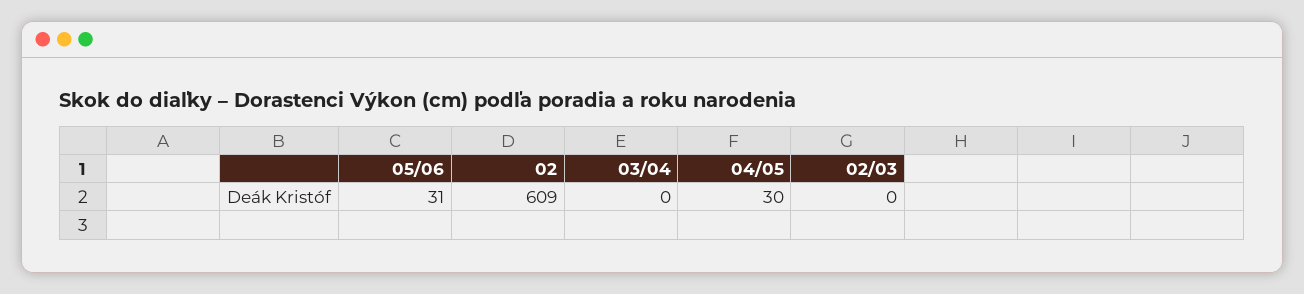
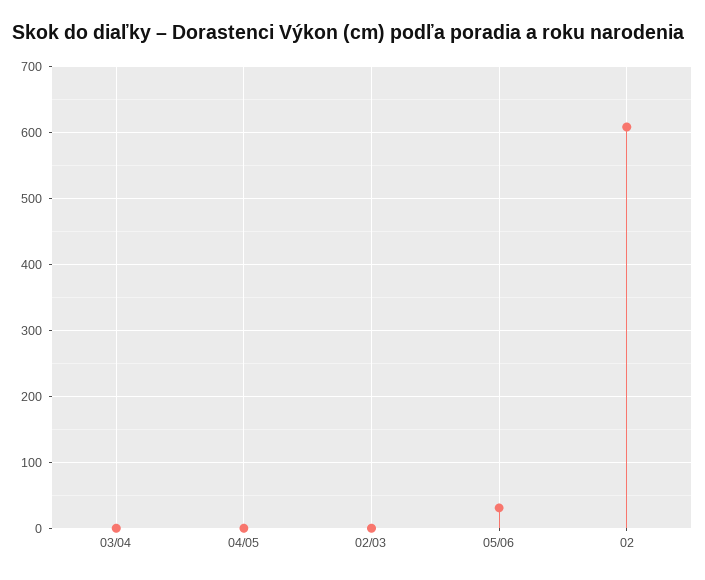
  {
    "05/06": 31,
    "02": 609,
    "03/04": 0,
-   "04/05": 30,
+   "04/05": 0,
    "02/03": 0
  }

